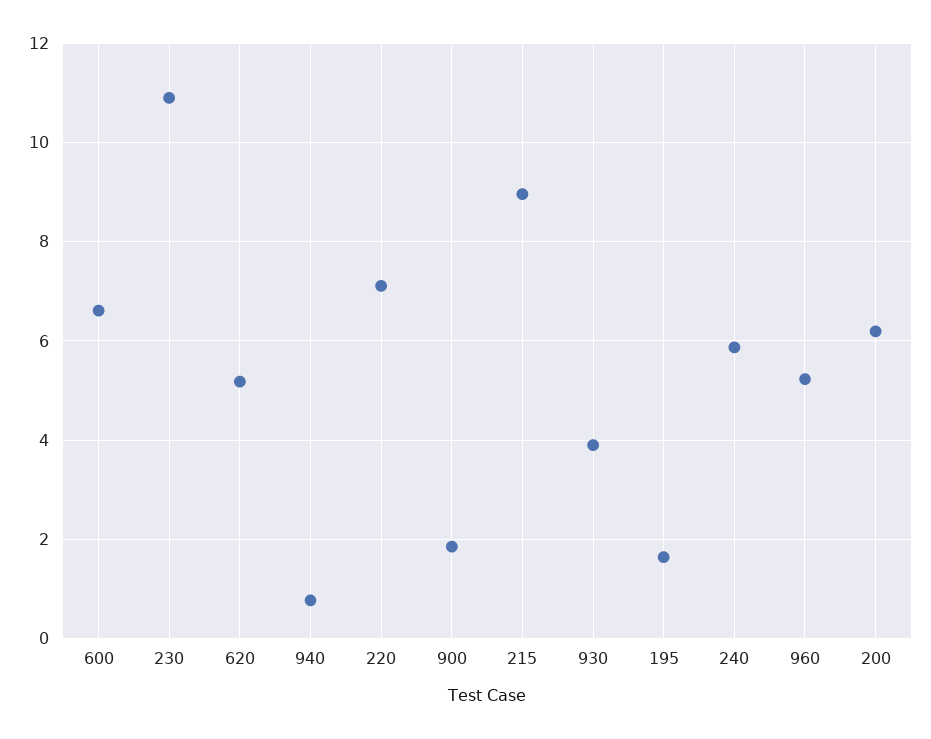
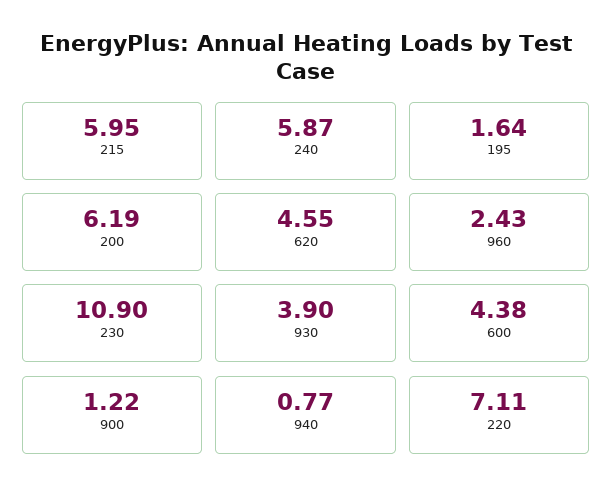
  {
-   "600": 6.6,
+   "600": 4.38,
    "230": 10.9,
-   "620": 5.2,
+   "620": 4.55,
    "940": 0.77,
    "220": 7.11,
-   "900": 1.8,
+   "900": 1.22,
-   "215": 9,
+   "215": 5.95,
    "930": 3.9,
    "195": 1.64,
    "240": 5.87,
-   "960": 5.2,
+   "960": 2.43,
    "200": 6.19
  }

